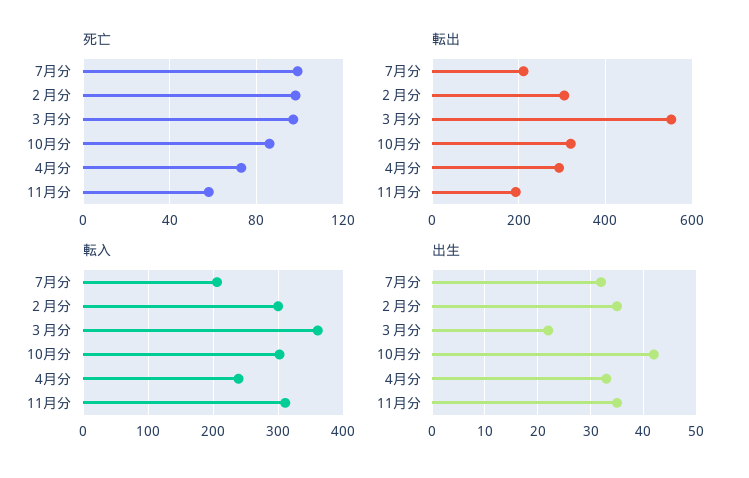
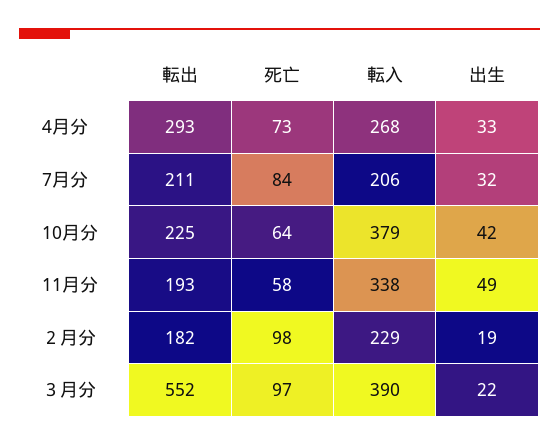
  {
    "死亡": {
-     "7月分": 100,
+     "7月分": 84,
      "２月分": 98,
      "３月分": 97,
-     "10月分": 85,
+     "10月分": 64,
      "4月分": 73,
      "11月分": 58
    },
    "転出": {
      "7月分": 211,
-     "２月分": 300,
+     "２月分": 182,
      "３月分": 552,
-     "10月分": 320,
+     "10月分": 225,
      "4月分": 293,
      "11月分": 193
    },
    "転入": {
      "7月分": 206,
-     "２月分": 300,
+     "２月分": 229,
-     "３月分": 360,
+     "３月分": 390,
-     "10月分": 300,
+     "10月分": 379,
-     "4月分": 240,
+     "4月分": 268,
-     "11月分": 310
+     "11月分": 338
    },
    "出生": {
      "7月分": 32,
-     "２月分": 35,
+     "２月分": 19,
      "３月分": 22,
      "10月分": 42,
      "4月分": 33,
-     "11月分": 35
+     "11月分": 49
    }
  }

